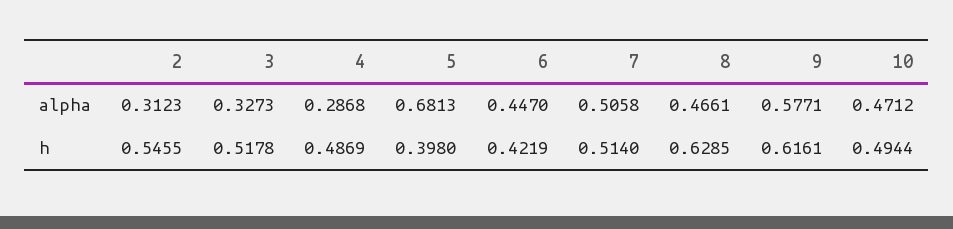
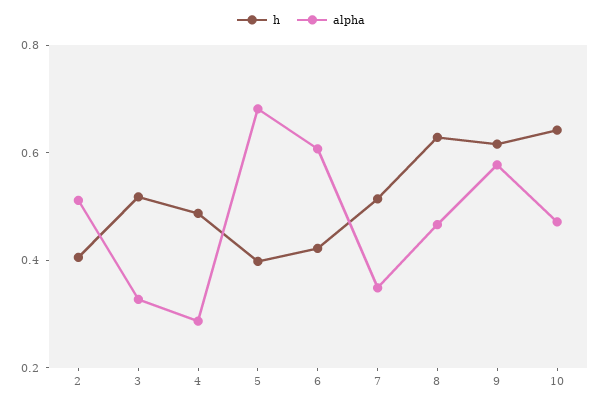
  {
    "alpha": {
-     "2": 0.3123,
+     "2": 0.5,
      "3": 0.3273,
      "4": 0.2868,
      "5": 0.6813,
-     "6": 0.447,
+     "6": 0.6,
-     "7": 0.5058,
+     "7": 0.35,
      "8": 0.4661,
      "9": 0.5771,
      "10": 0.4712
    },
    "h": {
-     "2": 0.5455,
+     "2": 0.4,
      "3": 0.5178,
      "4": 0.4869,
      "5": 0.398,
      "6": 0.4219,
      "7": 0.514,
      "8": 0.6285,
      "9": 0.6161,
-     "10": 0.4944
+     "10": 0.65
    }
  }

